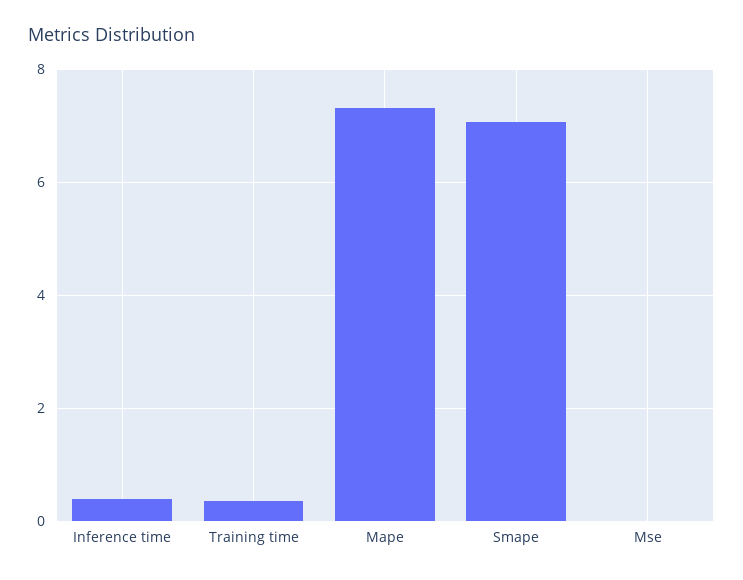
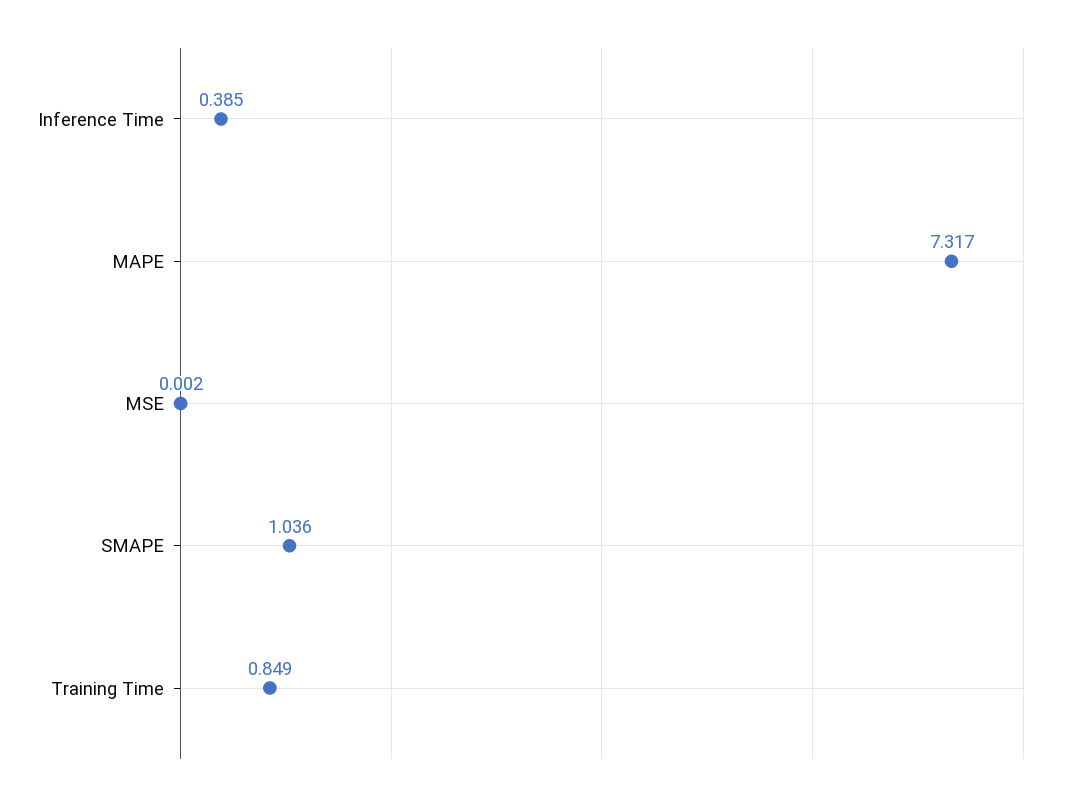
  {
    "Inference time": 0.385,
-   "Training time": 0.4,
+   "Training time": 0.849,
    "Mape": 7.317,
-   "Smape": 7,
+   "Smape": 1.036,
    "Mse": 0.002
  }

